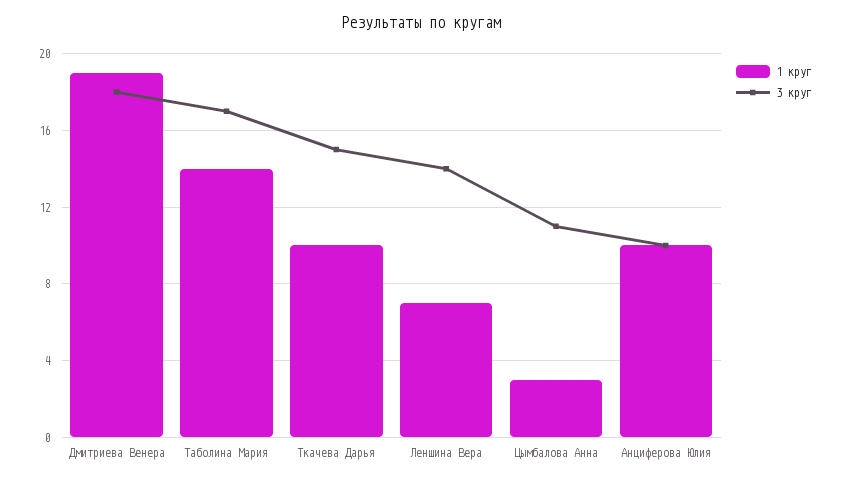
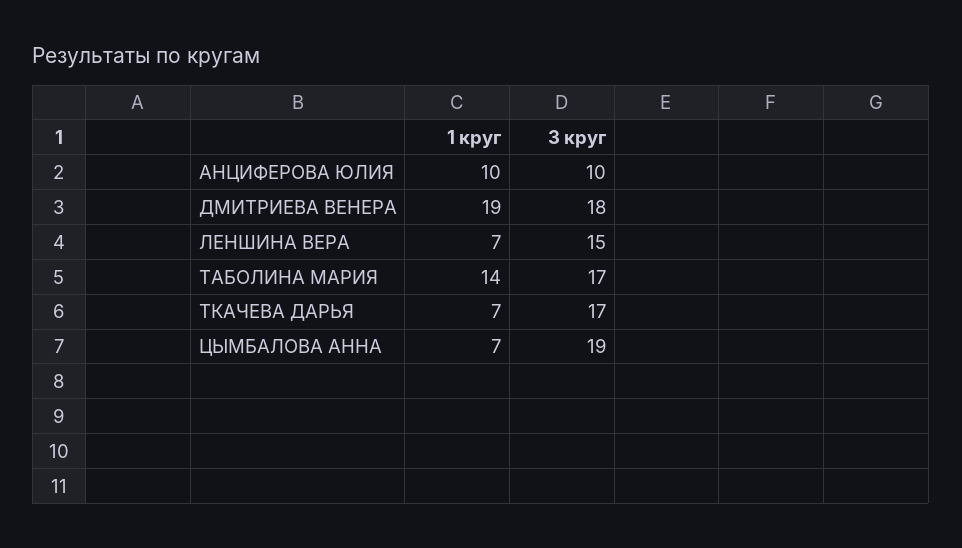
  {
    "1 круг": {
      "Дмитриева Венера": 19,
      "Таболина Мария": 14,
-     "Ткачева Дарья": 10,
+     "Ткачева Дарья": 7,
      "Леншина Вера": 7,
-     "Цымбалова Анна": 3,
+     "Цымбалова Анна": 7,
      "Анциферова Юлия": 10
    },
    "3 круг": {
      "Дмитриева Венера": 18,
      "Таболина Мария": 17,
-     "Ткачева Дарья": 15,
+     "Ткачева Дарья": 17,
-     "Леншина Вера": 14,
+     "Леншина Вера": 15,
-     "Цымбалова Анна": 11,
+     "Цымбалова Анна": 19,
      "Анциферова Юлия": 10
    }
  }

